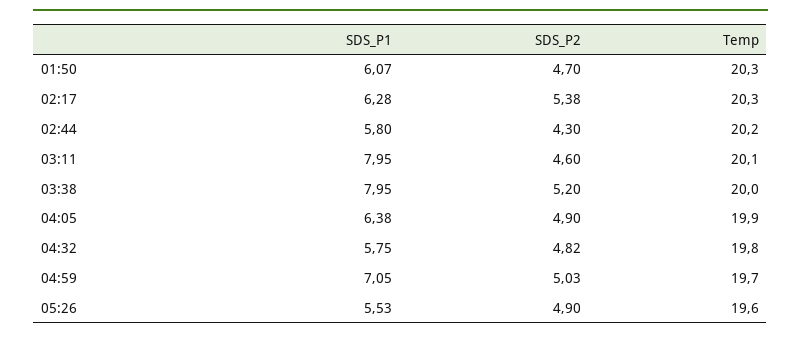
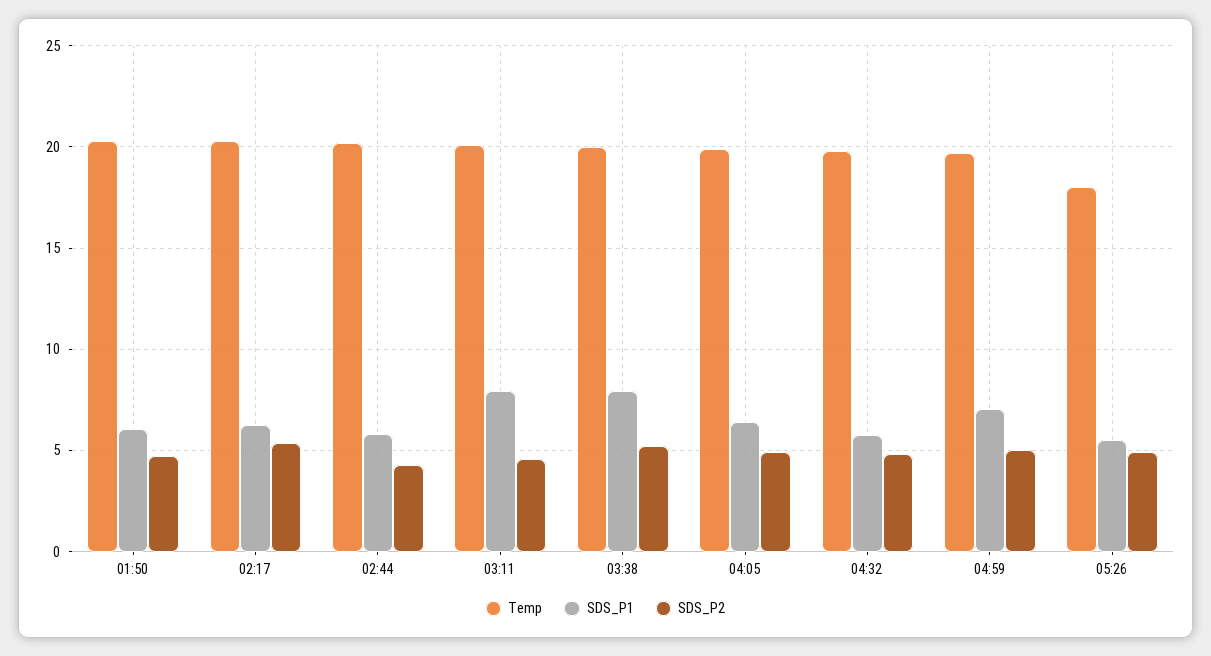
  {
    "SDS_P1": {
      "01:50": 6.07,
      "02:17": 6.28,
      "02:44": 5.8,
      "03:11": 7.95,
      "03:38": 7.95,
      "04:05": 6.38,
      "04:32": 5.75,
      "04:59": 7.05,
      "05:26": 5.53
    },
    "SDS_P2": {
      "01:50": 4.7,
      "02:17": 5.38,
      "02:44": 4.3,
      "03:11": 4.6,
      "03:38": 5.2,
      "04:05": 4.9,
      "04:32": 4.82,
      "04:59": 5.03,
      "05:26": 4.9
    },
    "Temp": {
      "01:50": 20.3,
      "02:17": 20.3,
      "02:44": 20.2,
      "03:11": 20.1,
      "03:38": 20,
      "04:05": 19.9,
      "04:32": 19.8,
      "04:59": 19.7,
-     "05:26": 19.6
+     "05:26": 18
    }
  }

